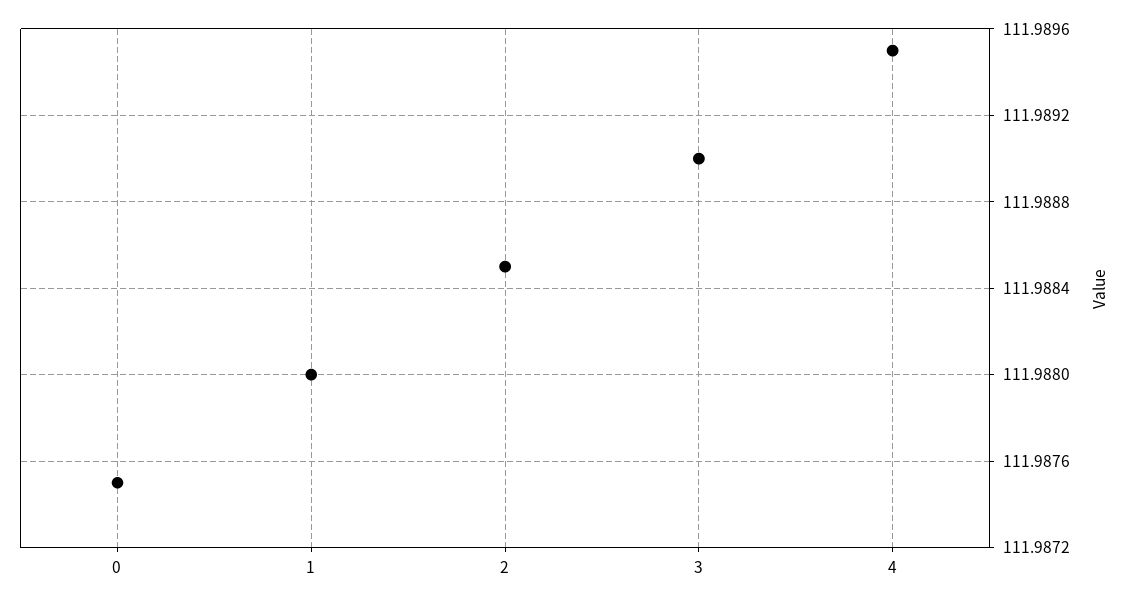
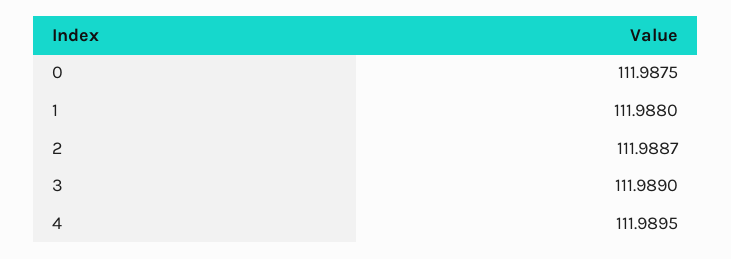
  {
    "0": 111.9875,
    "1": 111.988,
-   "2": 111.9885,
+   "2": 111.9887,
    "3": 111.989,
    "4": 111.9895
  }

